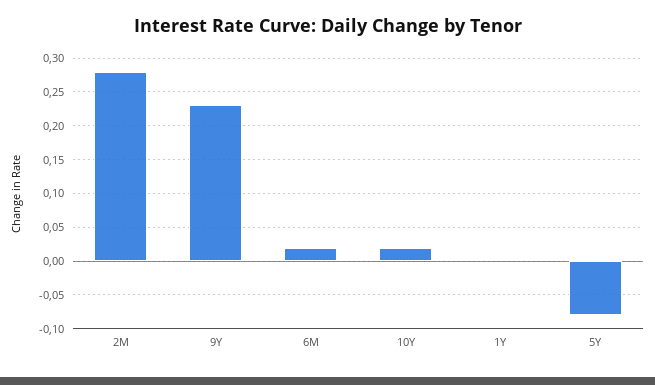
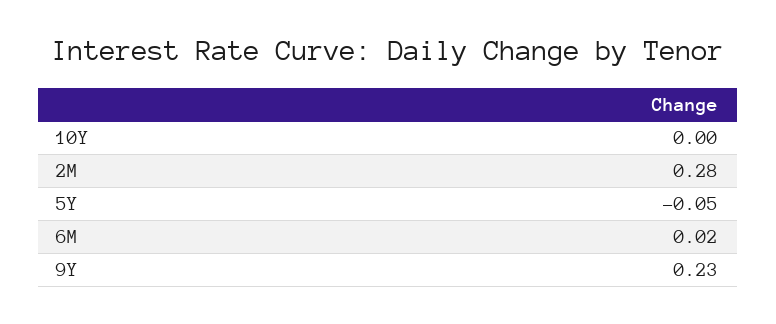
  {
    "2M": 0.28,
    "9Y": 0.23,
    "6M": 0.02,
-   "10Y": 0.02,
+   "10Y": 0,
-   "1Y": 0,
-   "5Y": -0.08
+   "5Y": -0.05
  }

